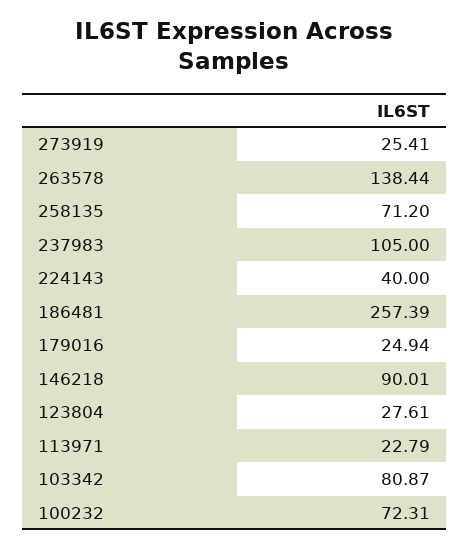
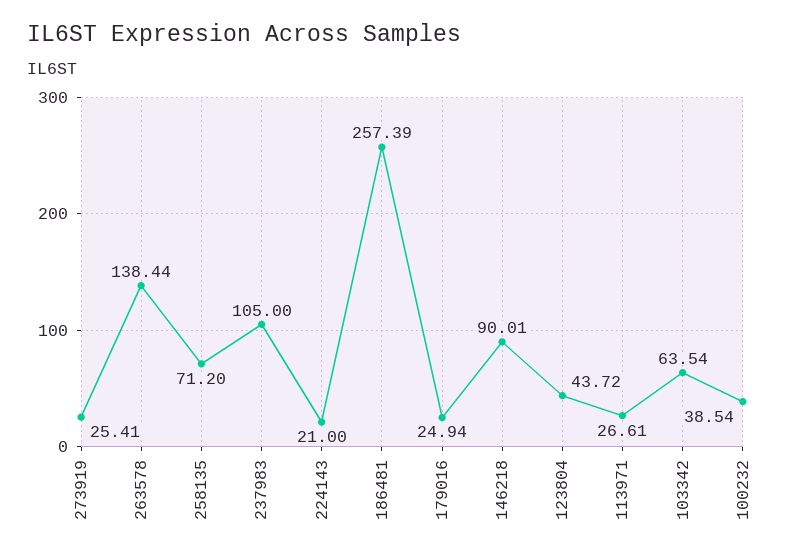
  {
    "273919": 25.41,
    "263578": 138.44,
    "258135": 71.2,
    "237983": 105,
-   "224143": 40,
+   "224143": 21,
    "186481": 257.39,
    "179016": 24.94,
    "146218": 90.01,
-   "123804": 27.61,
+   "123804": 43.72,
-   "113971": 22.79,
+   "113971": 26.61,
-   "103342": 80.87,
+   "103342": 63.54,
-   "100232": 72.31
+   "100232": 38.54
  }

